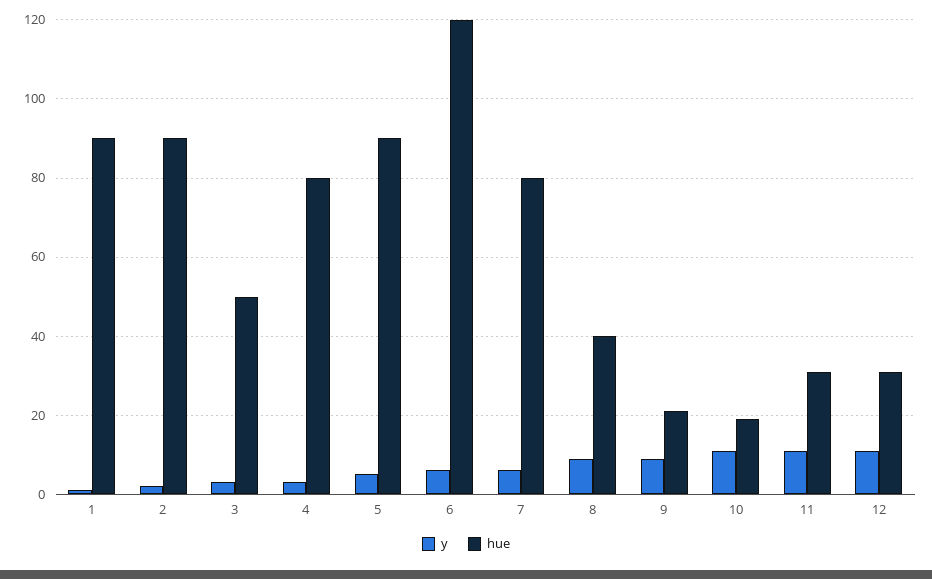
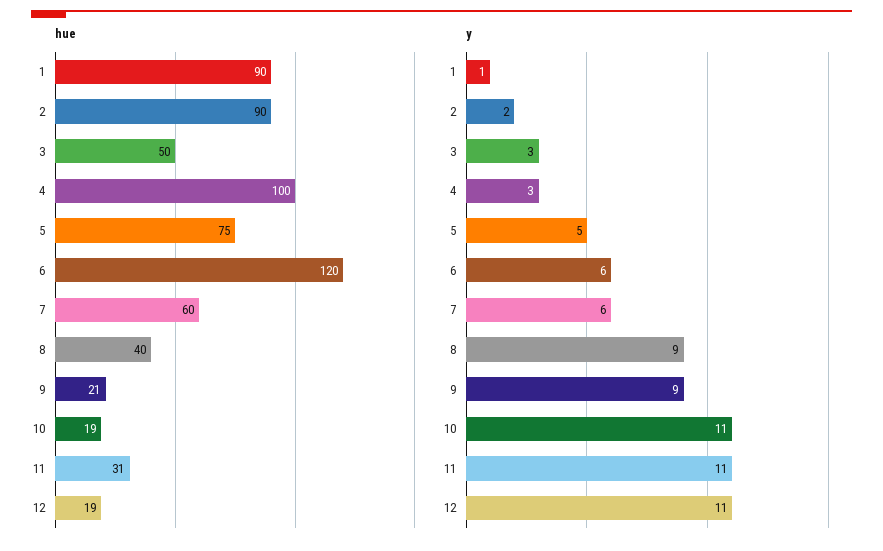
  {
    "y": {
      "1": 1,
      "2": 2,
      "3": 3,
      "4": 3,
      "5": 5,
      "6": 6,
      "7": 6,
      "8": 9,
      "9": 9,
      "10": 11,
      "11": 11,
      "12": 11
    },
    "hue": {
      "1": 90,
      "2": 90,
      "3": 50,
-     "4": 80,
+     "4": 100,
-     "5": 90,
+     "5": 75,
      "6": 120,
-     "7": 80,
+     "7": 60,
      "8": 40,
      "9": 21,
      "10": 19,
      "11": 31,
-     "12": 30
+     "12": 19
    }
  }

